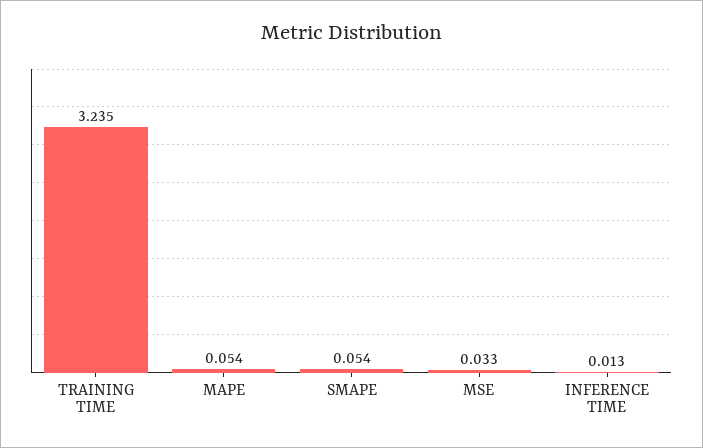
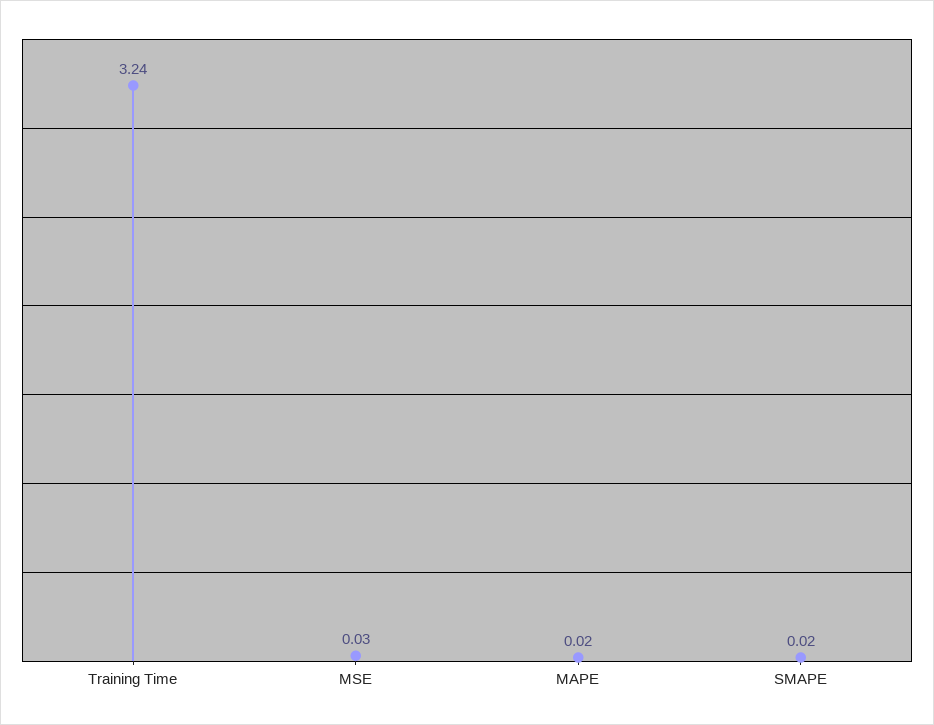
  {
    "TRAINING TIME": 3.235,
-   "MAPE": 0.054,
+   "MAPE": 0.02,
-   "SMAPE": 0.054,
+   "SMAPE": 0.02,
-   "MSE": 0.033,
+   "MSE": 0.033
-   "INFERENCE TIME": 0.013
  }

